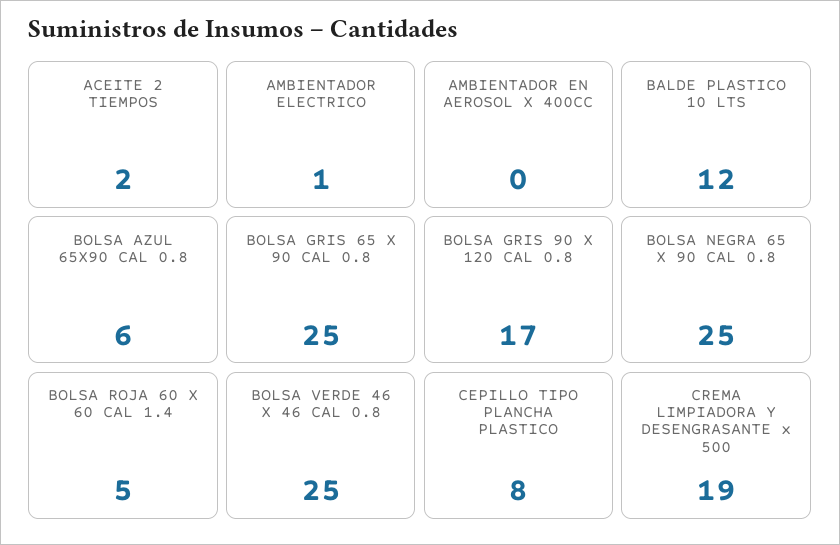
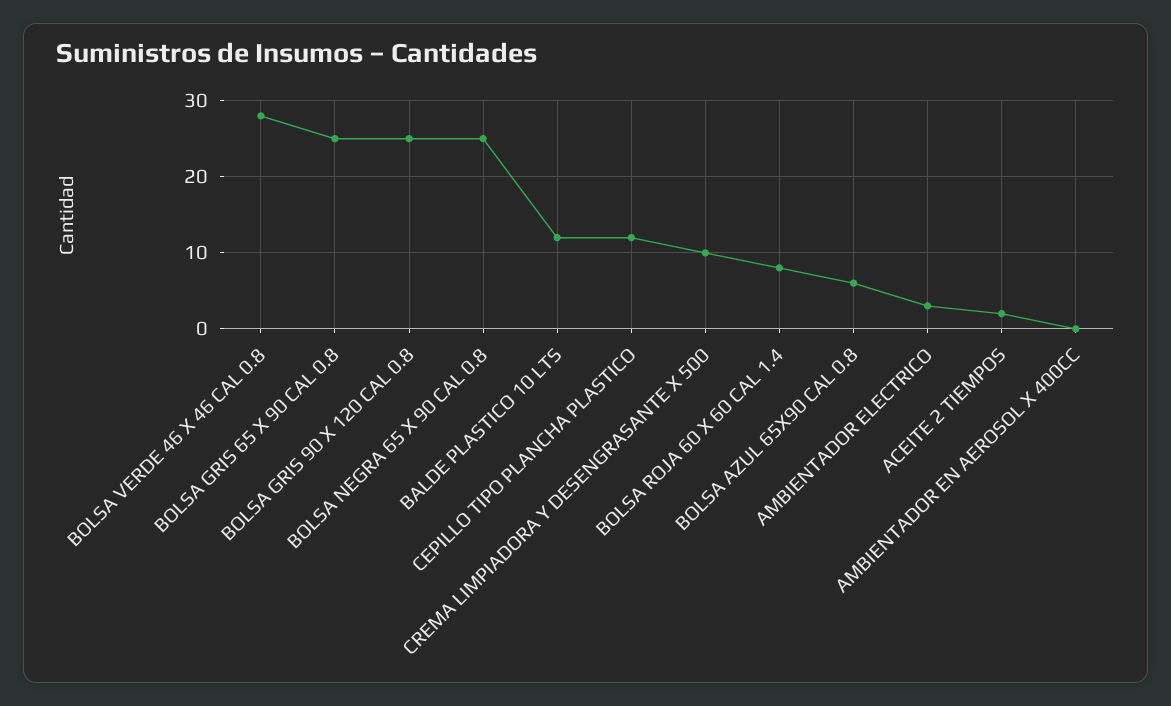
  {
    "ACEITE 2 TIEMPOS": 2,
-   "AMBIENTADOR ELECTRICO": 1,
+   "AMBIENTADOR ELECTRICO": 3,
    "AMBIENTADOR EN AEROSOL X 400CC": 0,
    "BALDE PLASTICO 10 LTS": 12,
    "BOLSA AZUL 65X90 CAL 0.8": 6,
    "BOLSA GRIS 65 X 90 CAL 0.8": 25,
-   "BOLSA GRIS 90 X 120 CAL 0.8": 17,
+   "BOLSA GRIS 90 X 120 CAL 0.8": 25,
    "BOLSA NEGRA 65 X 90 CAL 0.8": 25,
-   "BOLSA ROJA 60 X 60 CAL 1.4": 5,
+   "BOLSA ROJA 60 X 60 CAL 1.4": 8,
-   "BOLSA VERDE 46 X 46 CAL 0.8": 25,
+   "BOLSA VERDE 46 X 46 CAL 0.8": 28,
-   "CEPILLO TIPO PLANCHA PLASTICO": 8,
+   "CEPILLO TIPO PLANCHA PLASTICO": 12,
-   "CREMA LIMPIADORA Y DESENGRASANTE x 500": 19
+   "CREMA LIMPIADORA Y DESENGRASANTE x 500": 10
  }

